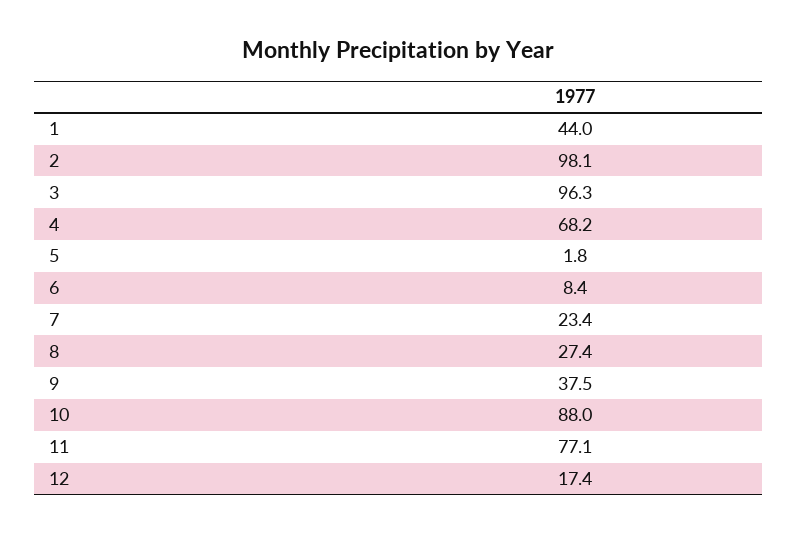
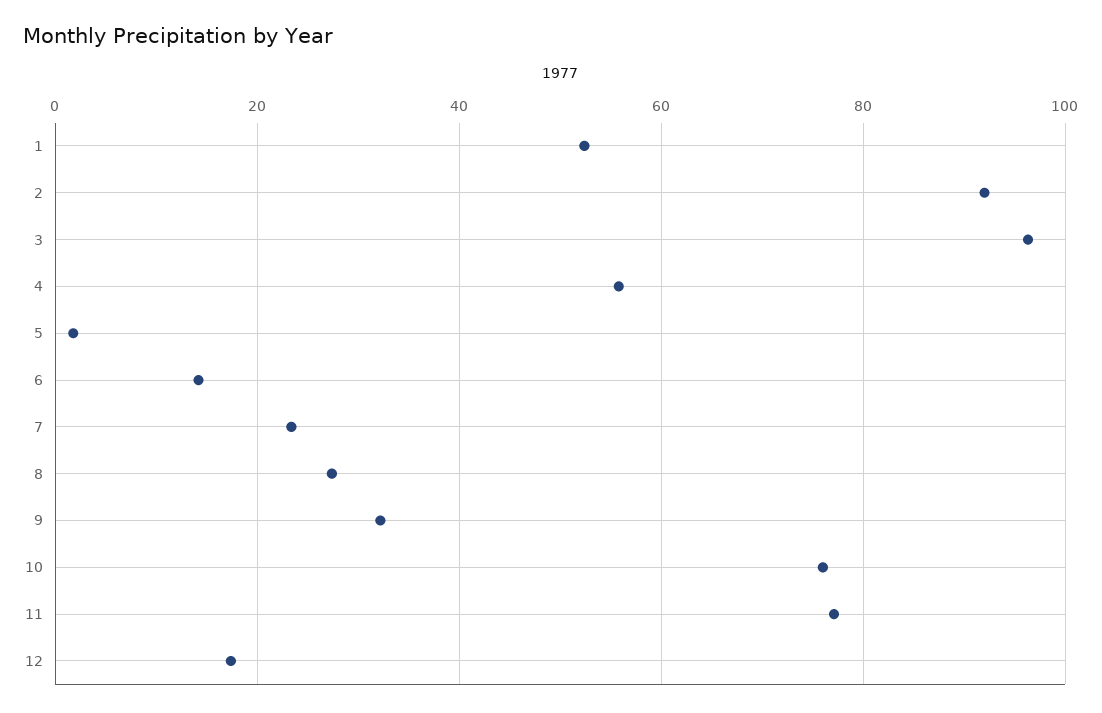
  {
-   "1": 44,
+   "1": 52,
-   "2": 98.1,
+   "2": 92,
    "3": 96.3,
-   "4": 68.2,
+   "4": 56,
    "5": 1.8,
-   "6": 8.4,
+   "6": 14,
    "7": 23.4,
    "8": 27.4,
-   "9": 37.5,
+   "9": 32,
-   "10": 88,
+   "10": 76,
    "11": 77.1,
    "12": 17.4
  }

